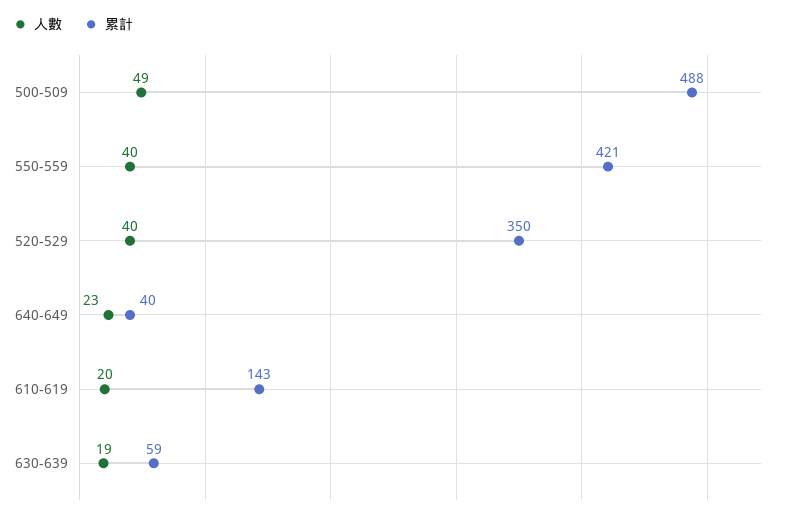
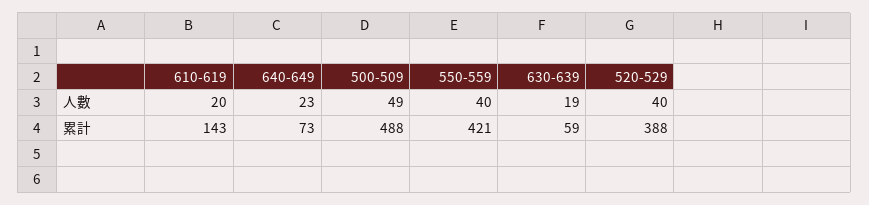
  {
    "人數": {
      "500-509": 49,
      "550-559": 40,
      "520-529": 40,
      "640-649": 23,
      "610-619": 20,
      "630-639": 19
    },
    "累計": {
      "500-509": 488,
      "550-559": 421,
-     "520-529": 350,
+     "520-529": 388,
-     "640-649": 40,
+     "640-649": 73,
      "610-619": 143,
      "630-639": 59
    }
  }

